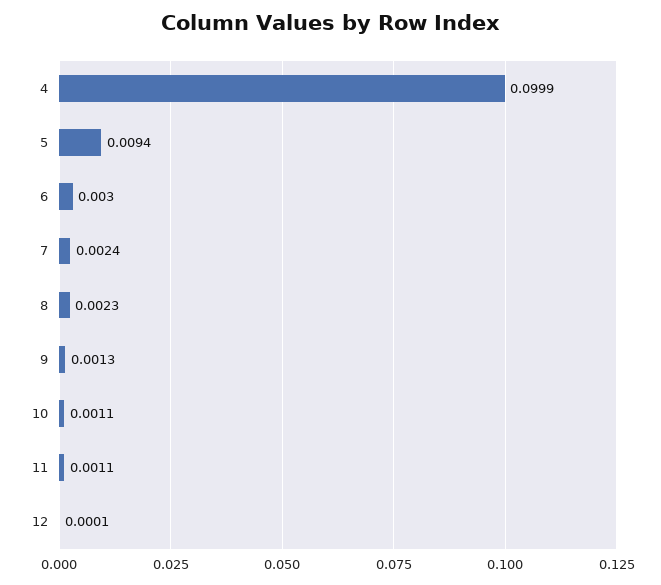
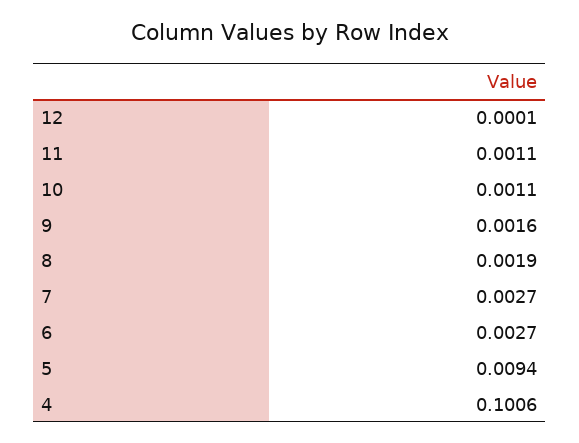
  {
-   "4": 0.0999,
+   "4": 0.1006,
    "5": 0.0094,
-   "6": 0.003,
+   "6": 0.0027,
-   "7": 0.0024,
+   "7": 0.0027,
-   "8": 0.0023,
+   "8": 0.0019,
-   "9": 0.0013,
+   "9": 0.0016,
    "10": 0.0011,
    "11": 0.0011,
    "12": 0.0001
  }

